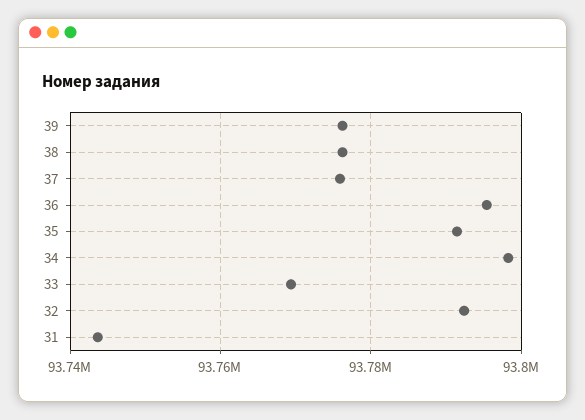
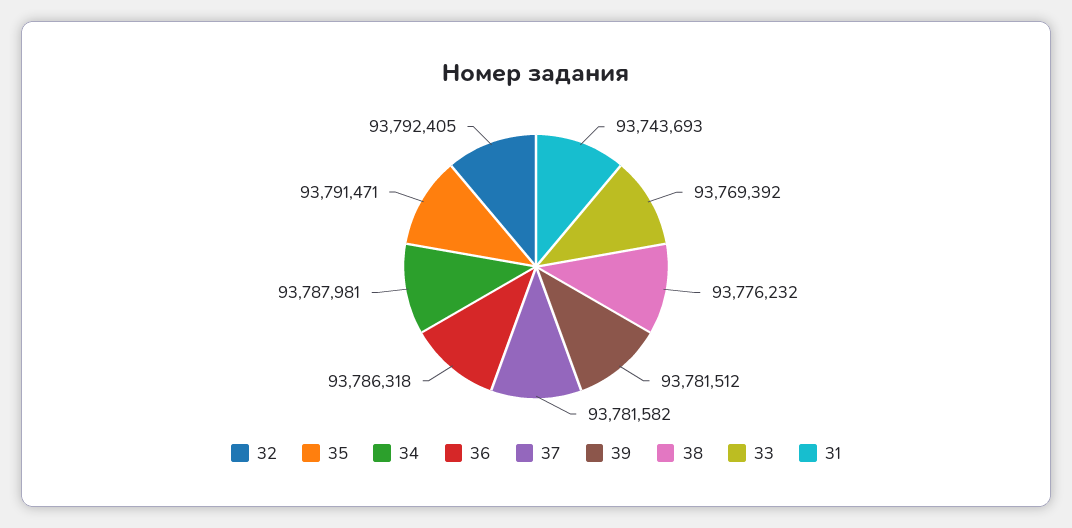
  {
-   "39": 93776000,
+   "39": 93781512,
    "38": 93776232,
-   "37": 93776000,
+   "37": 93781582,
-   "36": 93796000,
+   "36": 93786318,
    "35": 93791471,
-   "34": 93798000,
+   "34": 93787981,
    "33": 93769392,
    "32": 93792405,
    "31": 93743693
  }

